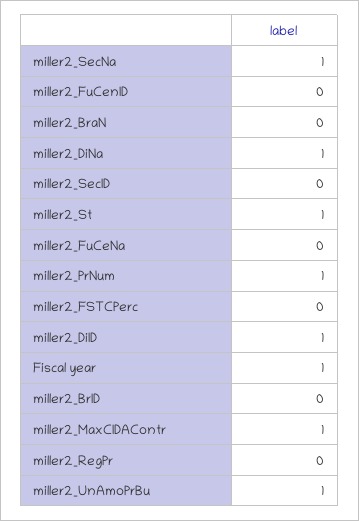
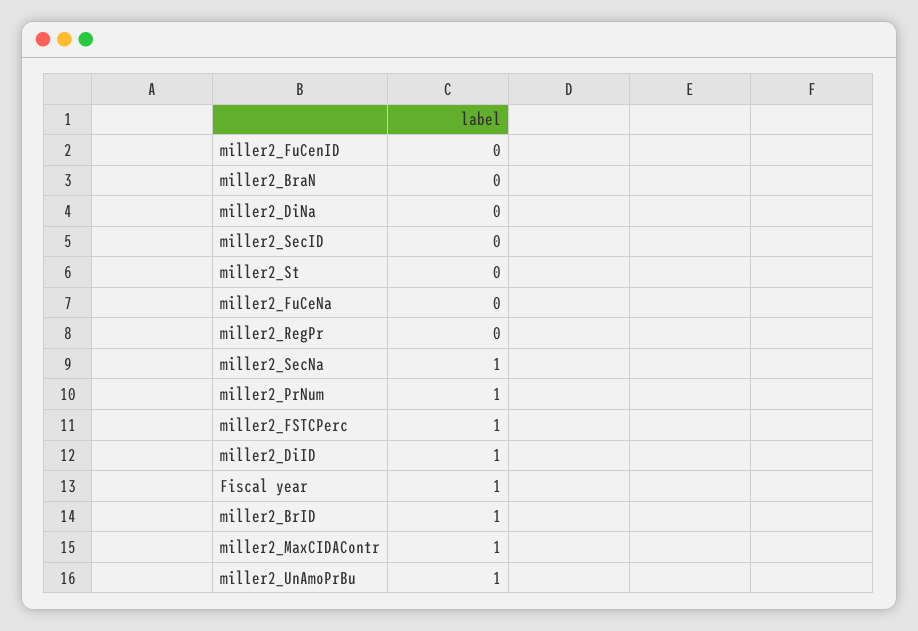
  {
    "miller2_SecNa": 1,
    "miller2_FuCenID": 0,
    "miller2_BraN": 0,
-   "miller2_DiNa": 1,
+   "miller2_DiNa": 0,
    "miller2_SecID": 0,
-   "miller2_St": 1,
+   "miller2_St": 0,
    "miller2_FuCeNa": 0,
    "miller2_PrNum": 1,
-   "miller2_FSTCPerc": 0,
+   "miller2_FSTCPerc": 1,
    "miller2_DiID": 1,
    "Fiscal year": 1,
-   "miller2_BrID": 0,
+   "miller2_BrID": 1,
    "miller2_MaxCIDAContr": 1,
    "miller2_RegPr": 0,
    "miller2_UnAmoPrBu": 1
  }

